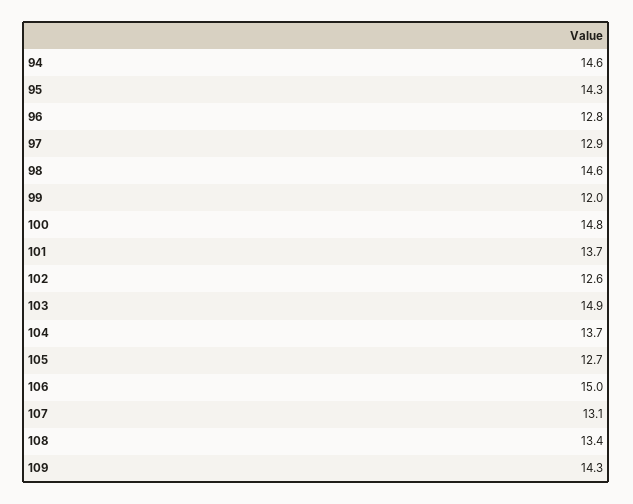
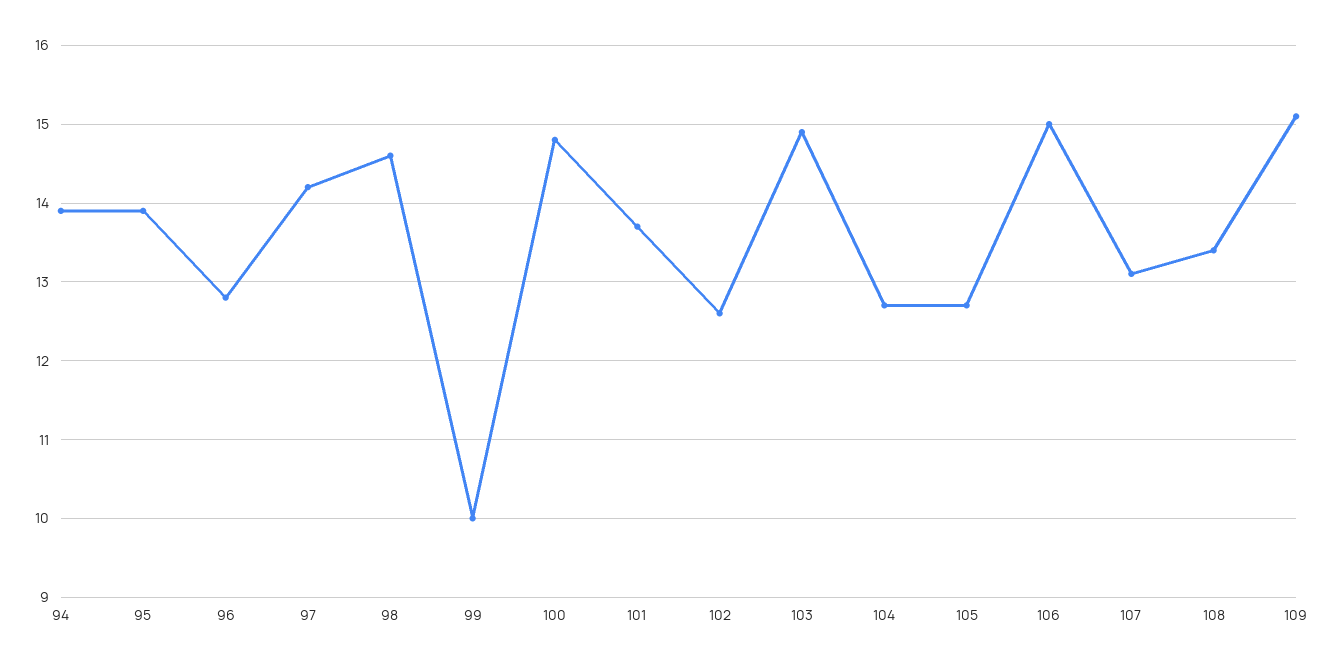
  {
-   "94": 14.6,
+   "94": 13.9,
-   "95": 14.3,
+   "95": 13.9,
    "96": 12.8,
-   "97": 12.9,
+   "97": 14.2,
    "98": 14.6,
-   "99": 12,
+   "99": 10,
    "100": 14.8,
    "101": 13.7,
    "102": 12.6,
    "103": 14.9,
-   "104": 13.7,
+   "104": 12.7,
    "105": 12.7,
    "106": 15,
    "107": 13.1,
    "108": 13.4,
-   "109": 14.3
+   "109": 15.1
  }

